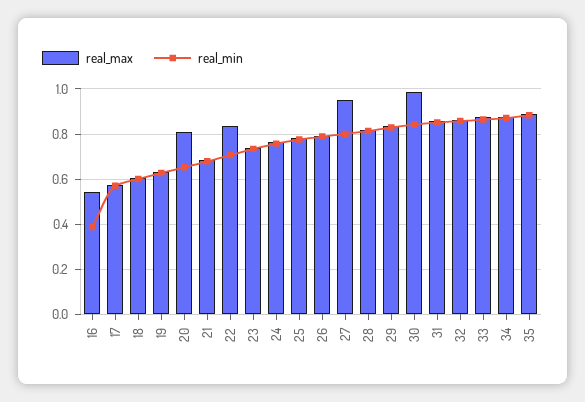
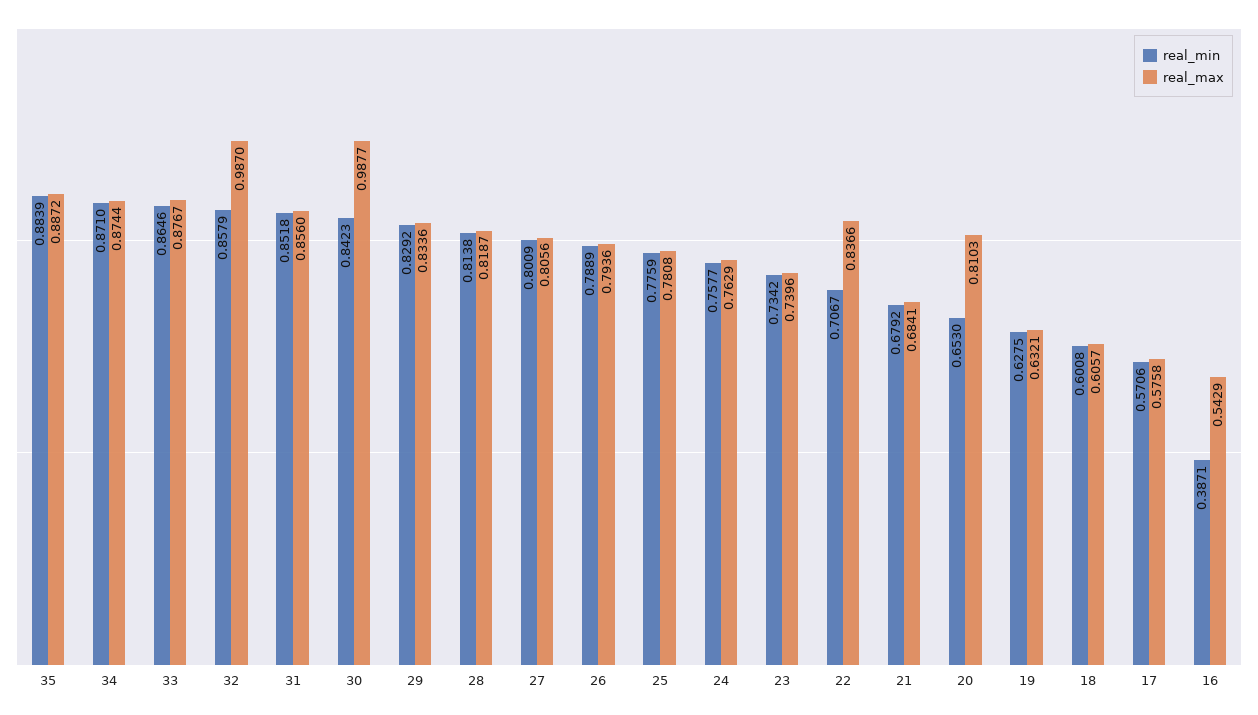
  {
    "real_max": {
      "16": 0.5429,
      "17": 0.5758,
      "18": 0.6057,
      "19": 0.6321,
      "20": 0.8103,
      "21": 0.6841,
      "22": 0.8366,
      "23": 0.7396,
      "24": 0.7629,
      "25": 0.7808,
      "26": 0.7936,
-     "27": 0.95,
+     "27": 0.8056,
      "28": 0.8187,
      "29": 0.8336,
      "30": 0.9877,
      "31": 0.856,
-     "32": 0.85,
+     "32": 0.987,
      "33": 0.8767,
      "34": 0.8744,
      "35": 0.8872
    },
    "real_min": {
      "16": 0.3871,
      "17": 0.5706,
      "18": 0.6008,
      "19": 0.6275,
      "20": 0.653,
      "21": 0.6792,
      "22": 0.7067,
      "23": 0.7342,
      "24": 0.7577,
      "25": 0.7759,
      "26": 0.7889,
      "27": 0.8009,
      "28": 0.8138,
      "29": 0.8292,
      "30": 0.8423,
      "31": 0.8518,
      "32": 0.8579,
      "33": 0.8646,
      "34": 0.871,
      "35": 0.8839
    }
  }

